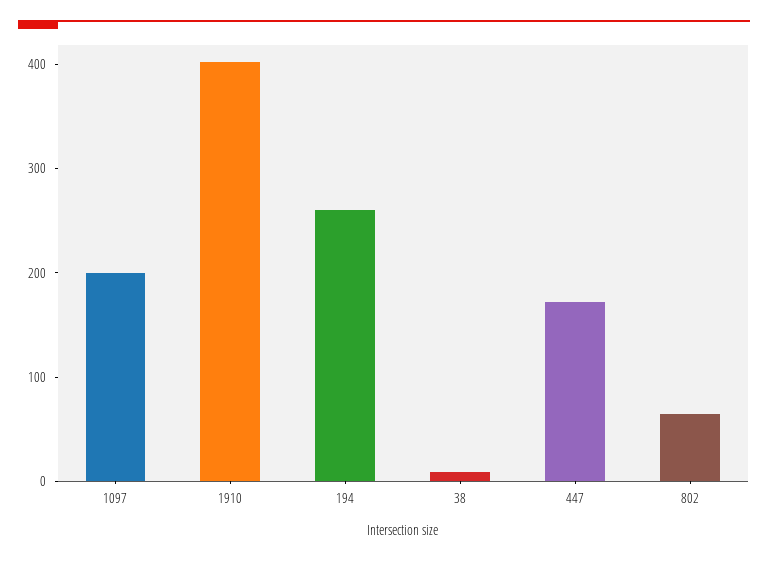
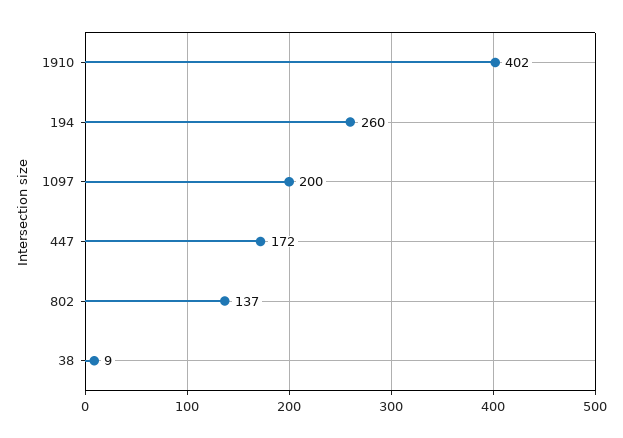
  {
    "1097": 200,
    "1910": 402,
    "194": 260,
    "38": 9,
    "447": 172,
-   "802": 60
+   "802": 137
  }

